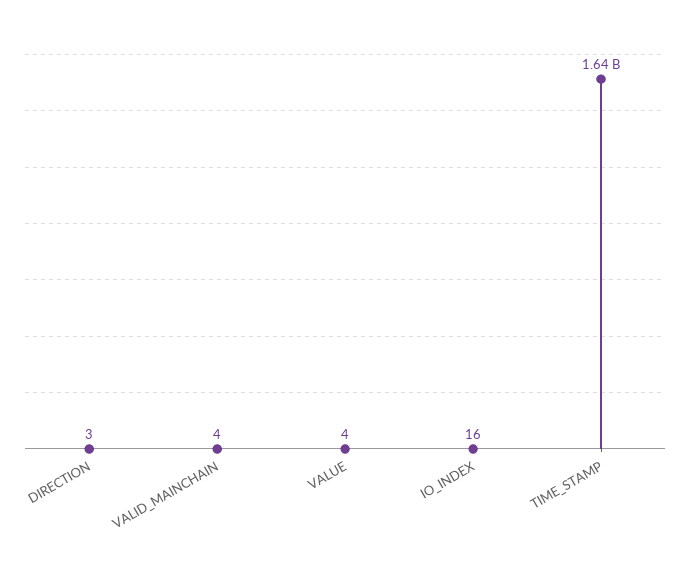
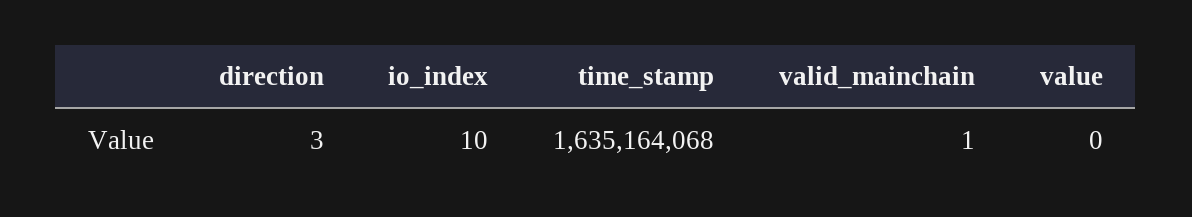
  {
    "DIRECTION": 3,
-   "VALID_MAINCHAIN": 4,
+   "VALID_MAINCHAIN": 1,
-   "VALUE": 4,
+   "VALUE": 0,
-   "IO_INDEX": 16,
+   "IO_INDEX": 10,
    "TIME_STAMP": 1635164068
  }

